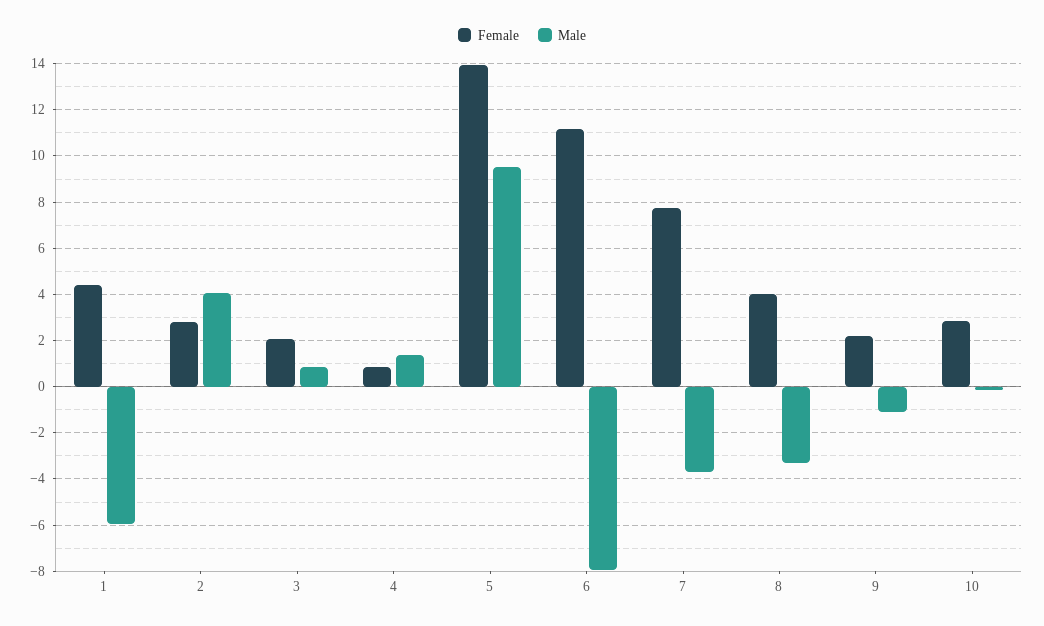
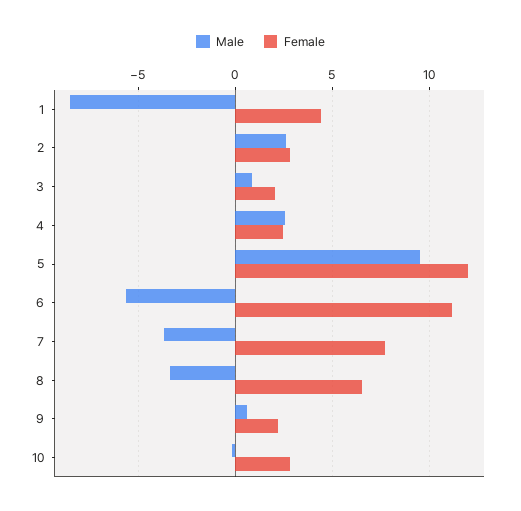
  {
    "Female": {
      "1": 4.5,
      "2": 3,
      "3": 2,
-     "4": 1,
+     "4": 2.5,
-     "5": 14,
+     "5": 12,
      "6": 11,
      "7": 7.5,
-     "8": 4,
+     "8": 6.5,
      "9": 2,
      "10": 3
    },
    "Male": {
-     "1": -6,
+     "1": -8.5,
-     "2": 4,
+     "2": 2.5,
      "3": 1,
-     "4": 1.5,
+     "4": 2.5,
      "5": 9.5,
-     "6": -8,
+     "6": -5.5,
      "7": -3.5,
      "8": -3.5,
-     "9": -1,
+     "9": 0.5,
      "10": 0
    }
  }

